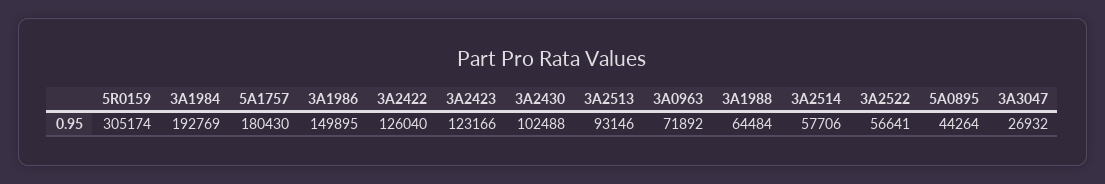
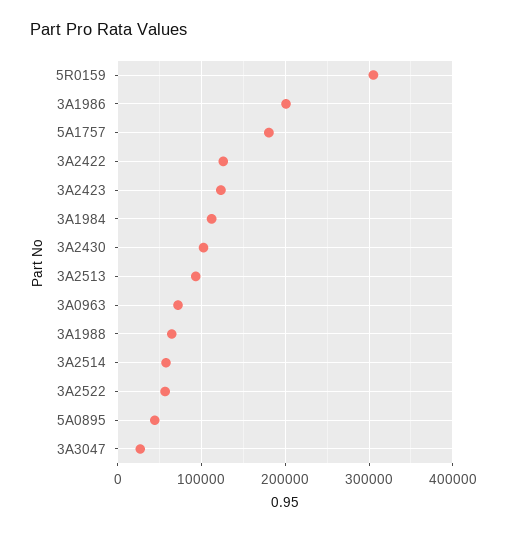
  {
    "5R0159": 305174,
-   "3A1984": 192769,
+   "3A1984": 110000,
    "5A1757": 180430,
-   "3A1986": 149895,
+   "3A1986": 200000,
    "3A2422": 126040,
    "3A2423": 123166,
    "3A2430": 102488,
    "3A2513": 93146,
    "3A0963": 71892,
    "3A1988": 64484,
    "3A2514": 57706,
    "3A2522": 56641,
    "5A0895": 44264,
    "3A3047": 26932
  }

